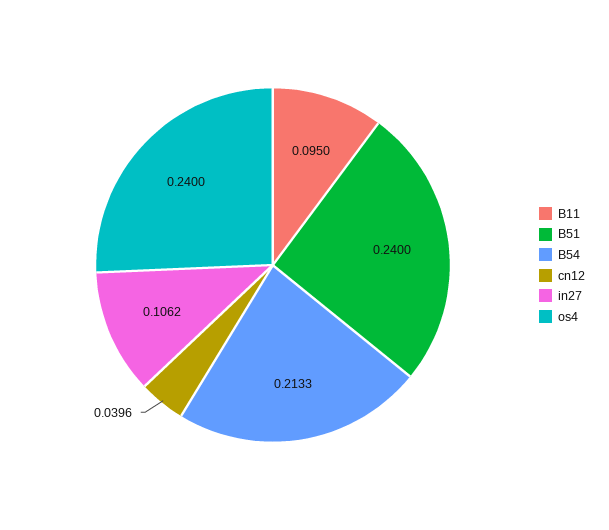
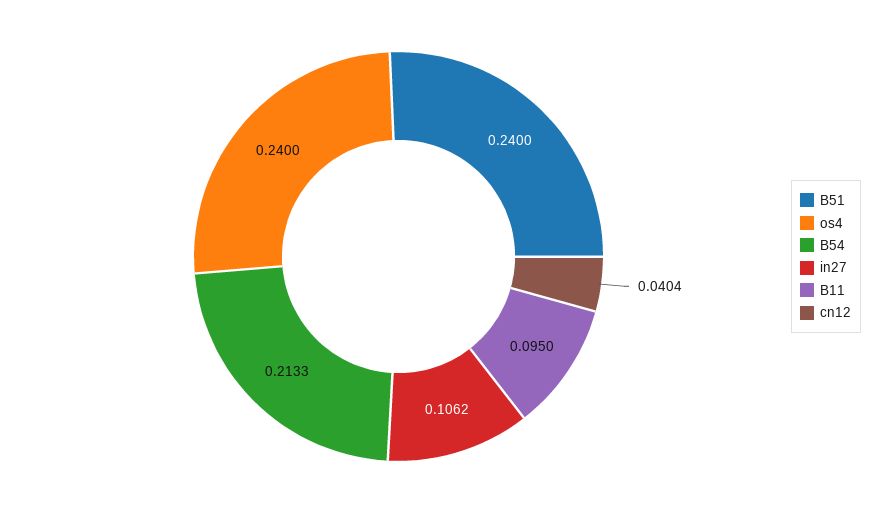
  {
    "B11": 0.095,
    "B51": 0.24,
    "B54": 0.2133,
-   "cn12": 0.0396,
+   "cn12": 0.0404,
    "in27": 0.1062,
    "os4": 0.24
  }

